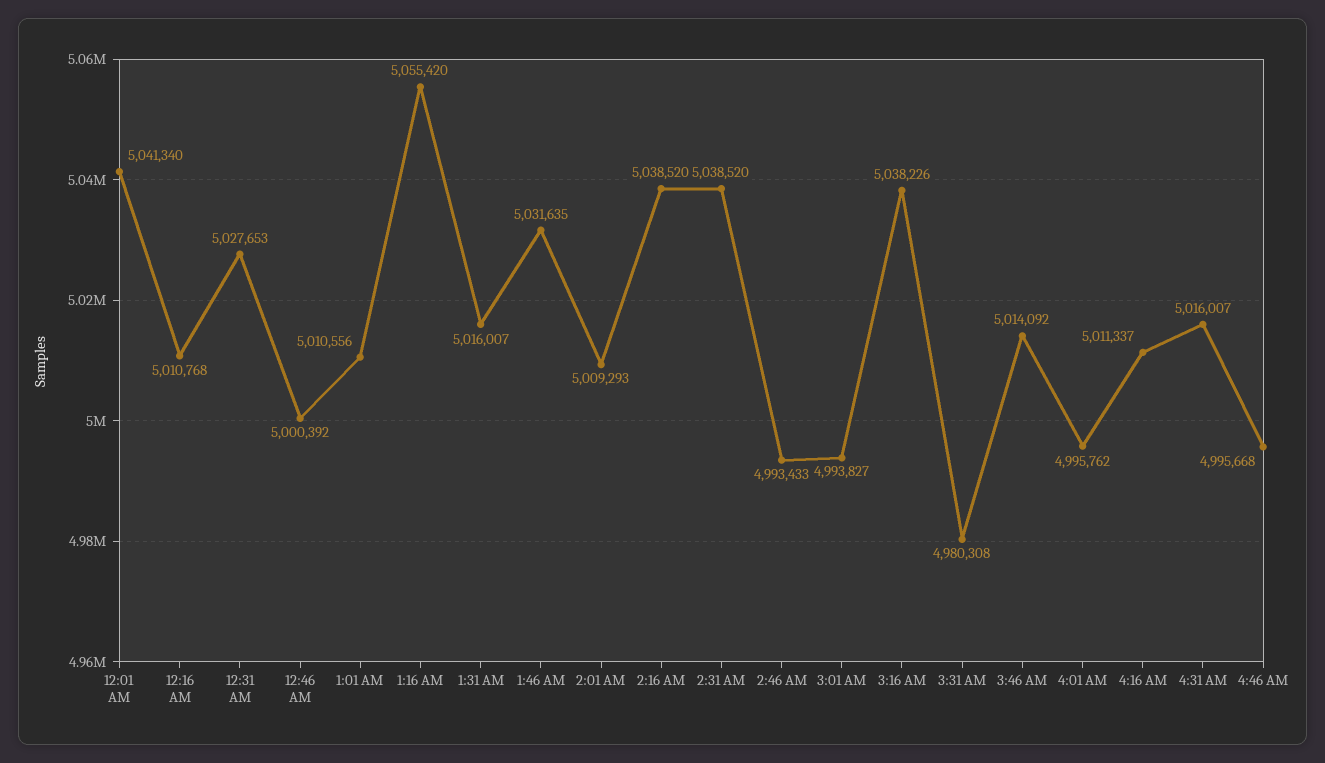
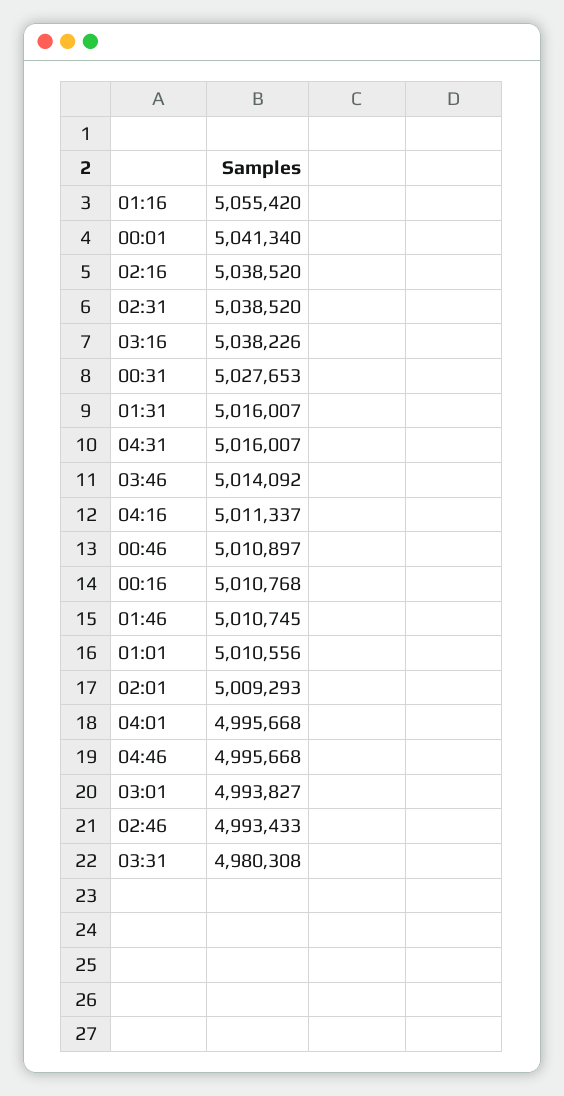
  {
    "12:01 AM": 5041340,
    "12:16 AM": 5010768,
    "12:31 AM": 5027653,
-   "12:46 AM": 5000392,
+   "12:46 AM": 5010897,
    "1:01 AM": 5010556,
    "1:16 AM": 5055420,
    "1:31 AM": 5016007,
-   "1:46 AM": 5031635,
+   "1:46 AM": 5010745,
    "2:01 AM": 5009293,
    "2:16 AM": 5038520,
    "2:31 AM": 5038520,
    "2:46 AM": 4993433,
    "3:01 AM": 4993827,
    "3:16 AM": 5038226,
    "3:31 AM": 4980308,
    "3:46 AM": 5014092,
-   "4:01 AM": 4995762,
+   "4:01 AM": 4995668,
    "4:16 AM": 5011337,
    "4:31 AM": 5016007,
    "4:46 AM": 4995668
  }

